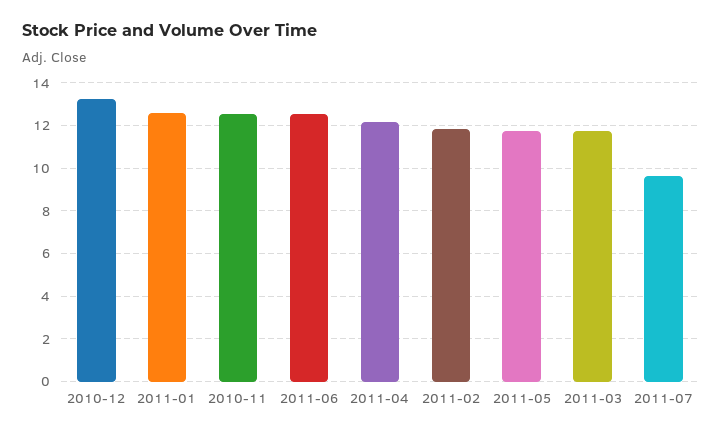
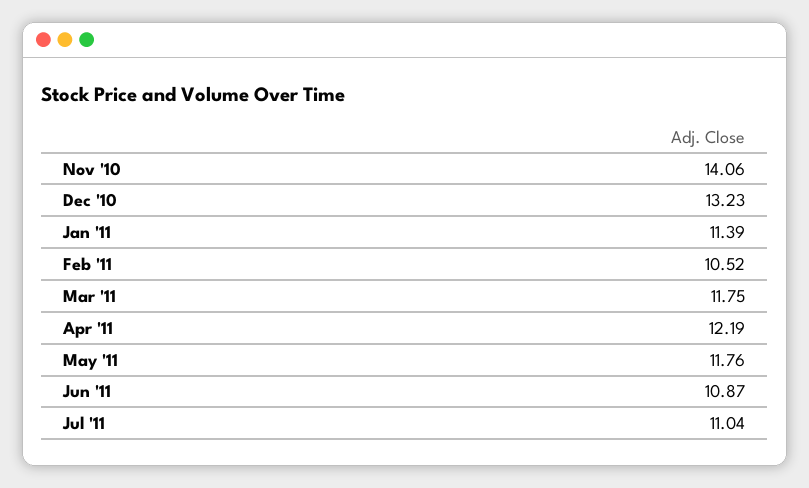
  {
    "2010-12": 13.23,
-   "2011-01": 12.5,
+   "2011-01": 11.39,
-   "2010-11": 12.5,
+   "2010-11": 14.06,
-   "2011-06": 12.5,
+   "2011-06": 10.87,
    "2011-04": 12.19,
-   "2011-02": 12,
+   "2011-02": 10.52,
    "2011-05": 11.76,
    "2011-03": 11.75,
-   "2011-07": 9.5
+   "2011-07": 11.04
  }

